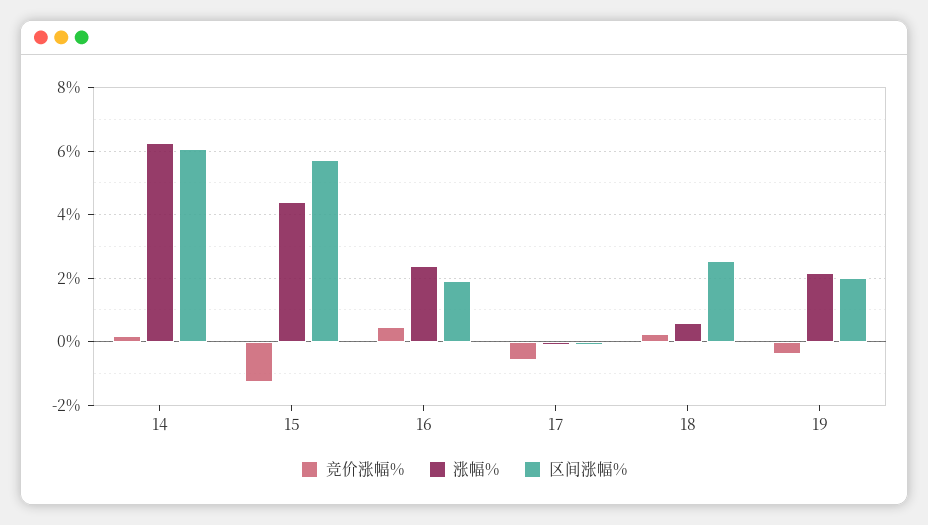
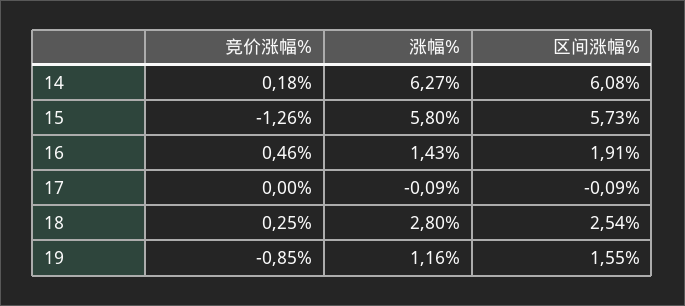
  {
    "竞价涨幅%": {
      "14": 0.18,
      "15": -1.26,
      "16": 0.46,
-     "17": -0.6,
+     "17": 0,
      "18": 0.25,
-     "19": -0.4
+     "19": -0.85
    },
    "涨幅%": {
      "14": 6.27,
-     "15": 4.4,
+     "15": 5.8,
-     "16": 2.4,
+     "16": 1.43,
      "17": -0.09,
-     "18": 0.6,
+     "18": 2.8,
-     "19": 2.2
+     "19": 1.16
    },
    "区间涨幅%": {
      "14": 6.08,
      "15": 5.73,
      "16": 1.91,
      "17": -0.09,
      "18": 2.54,
-     "19": 2
+     "19": 1.55
    }
  }

